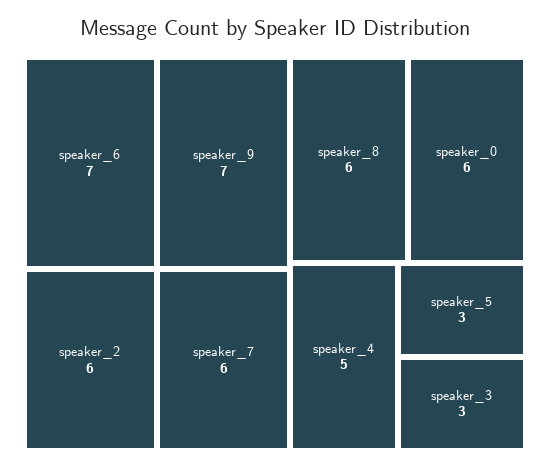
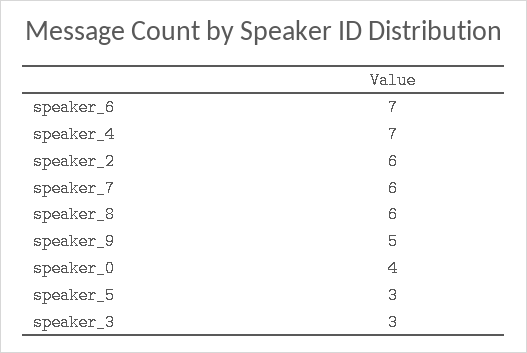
  {
    "speaker_6": 7,
-   "speaker_9": 7,
+   "speaker_9": 5,
    "speaker_2": 6,
    "speaker_7": 6,
    "speaker_8": 6,
-   "speaker_0": 6,
+   "speaker_0": 4,
-   "speaker_4": 5,
+   "speaker_4": 7,
    "speaker_5": 3,
    "speaker_3": 3
  }

